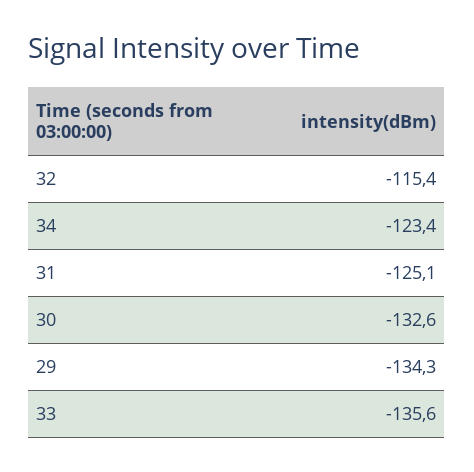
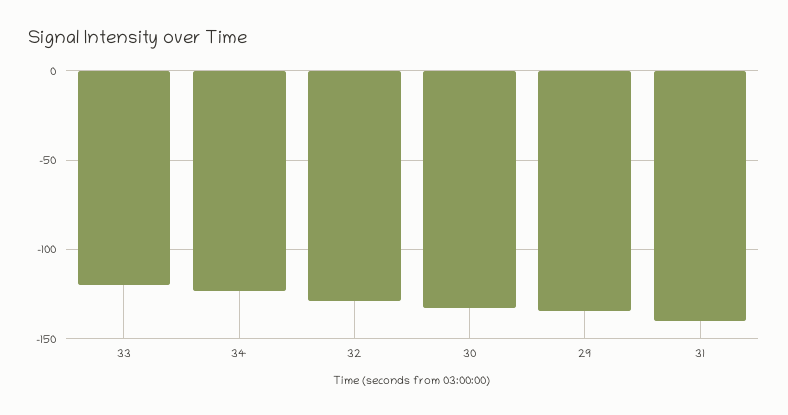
  {
-   "32": -115.4,
+   "32": -130,
    "34": -123.4,
-   "31": -125.1,
+   "31": -140,
    "30": -132.6,
    "29": -134.3,
-   "33": -135.6
+   "33": -120
  }

